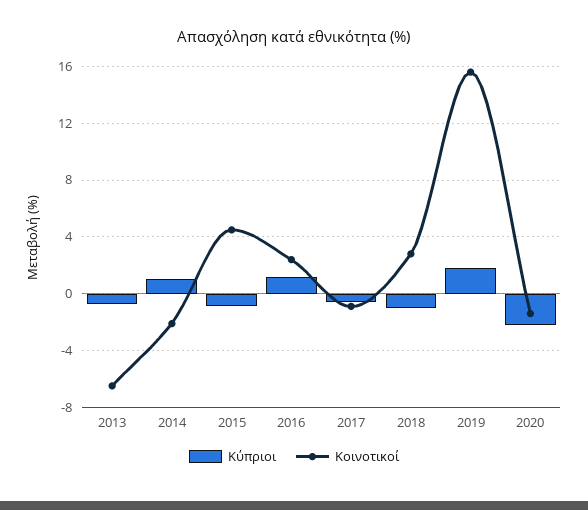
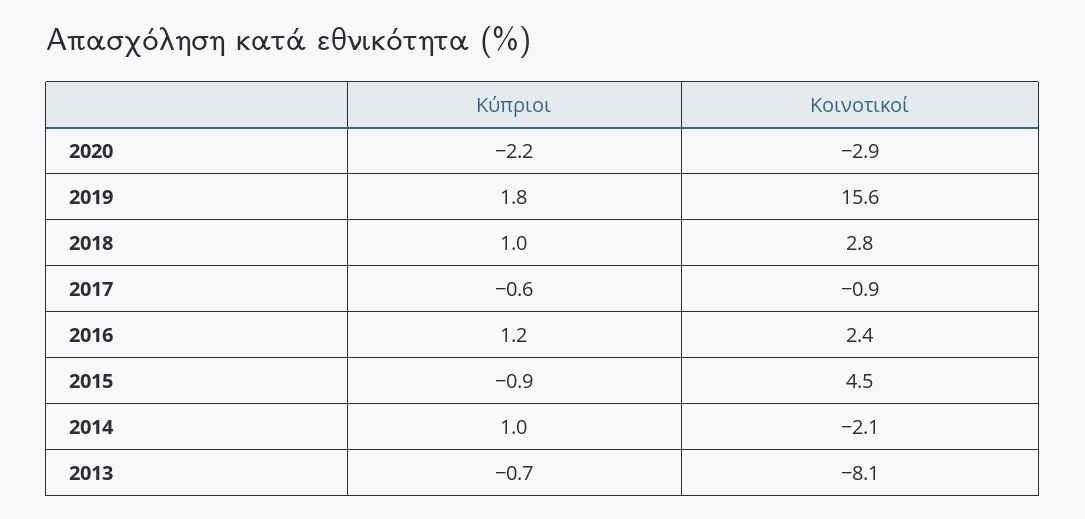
  {
    "Κύπριοι": {
      "2013": -0.7,
      "2014": 1,
      "2015": -0.9,
      "2016": 1.2,
      "2017": -0.6,
-     "2018": -1,
+     "2018": 1,
      "2019": 1.8,
      "2020": -2.2
    },
    "Κοινοτικοί": {
-     "2013": -6.5,
+     "2013": -8.1,
      "2014": -2.1,
      "2015": 4.5,
      "2016": 2.4,
      "2017": -0.9,
      "2018": 2.8,
      "2019": 15.6,
-     "2020": -1.5
+     "2020": -2.9
    }
  }

